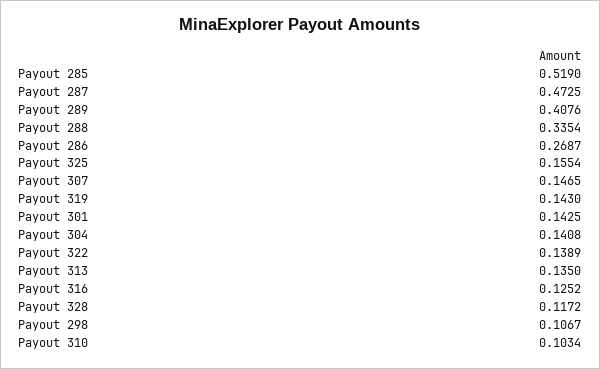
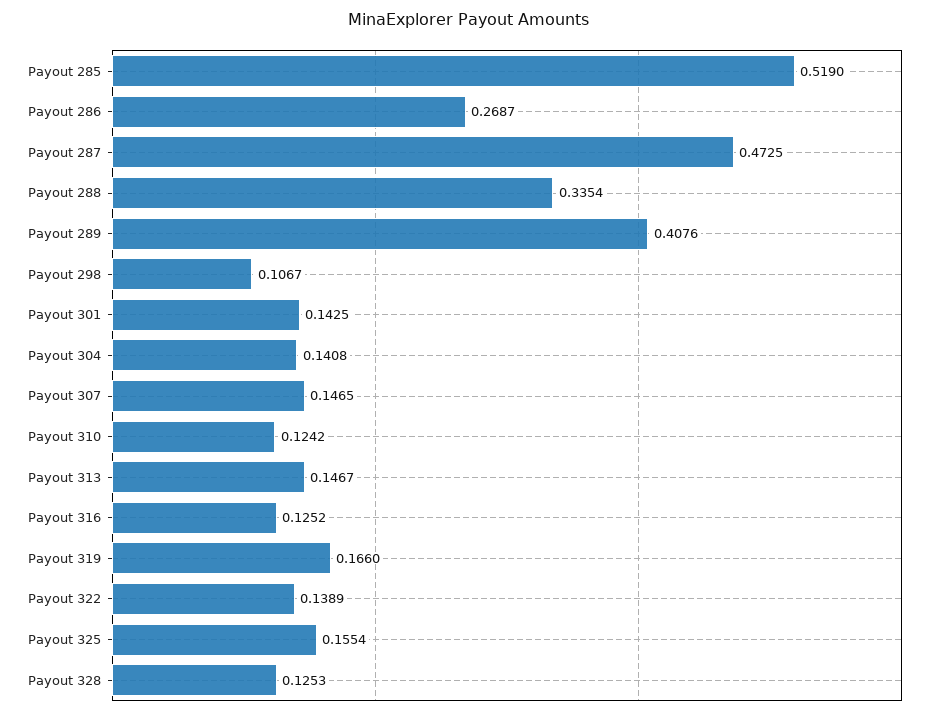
  {
    "Payout 285": 0.519,
    "Payout 287": 0.4725,
    "Payout 289": 0.4076,
    "Payout 288": 0.3354,
    "Payout 286": 0.2687,
    "Payout 325": 0.1554,
    "Payout 307": 0.1465,
-   "Payout 319": 0.143,
+   "Payout 319": 0.166,
    "Payout 301": 0.1425,
    "Payout 304": 0.1408,
    "Payout 322": 0.1389,
-   "Payout 313": 0.135,
+   "Payout 313": 0.1467,
    "Payout 316": 0.1252,
-   "Payout 328": 0.1172,
+   "Payout 328": 0.1253,
    "Payout 298": 0.1067,
-   "Payout 310": 0.1034
+   "Payout 310": 0.1242
  }

